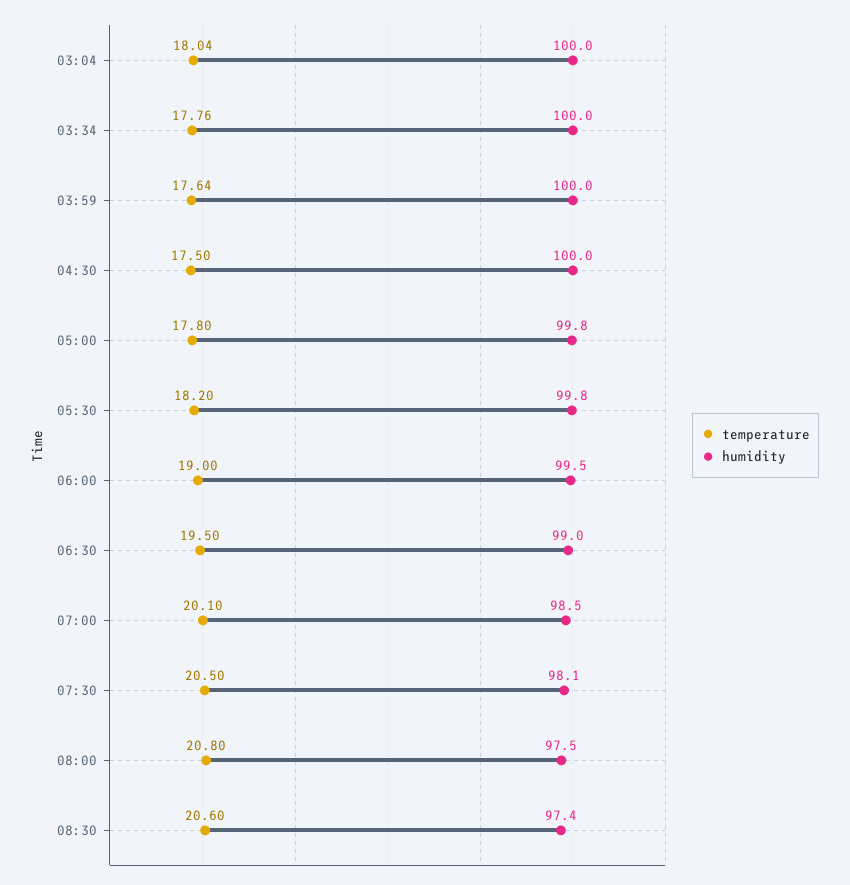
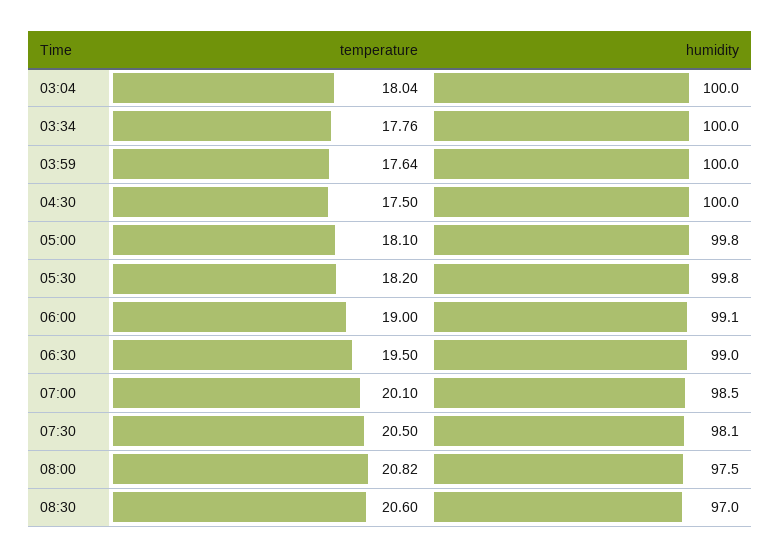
  {
    "temperature": {
      "03:04": 18.04,
      "03:34": 17.76,
      "03:59": 17.64,
      "04:30": 17.5,
-     "05:00": 17.8,
+     "05:00": 18.1,
      "05:30": 18.2,
      "06:00": 19,
      "06:30": 19.5,
      "07:00": 20.1,
      "07:30": 20.5,
-     "08:00": 20.8,
+     "08:00": 20.82,
      "08:30": 20.6
    },
    "humidity": {
      "03:04": 100,
      "03:34": 100,
      "03:59": 100,
      "04:30": 100,
      "05:00": 99.8,
      "05:30": 99.8,
-     "06:00": 99.5,
+     "06:00": 99.1,
      "06:30": 99,
      "07:00": 98.5,
      "07:30": 98.1,
      "08:00": 97.5,
-     "08:30": 97.4
+     "08:30": 97
    }
  }

